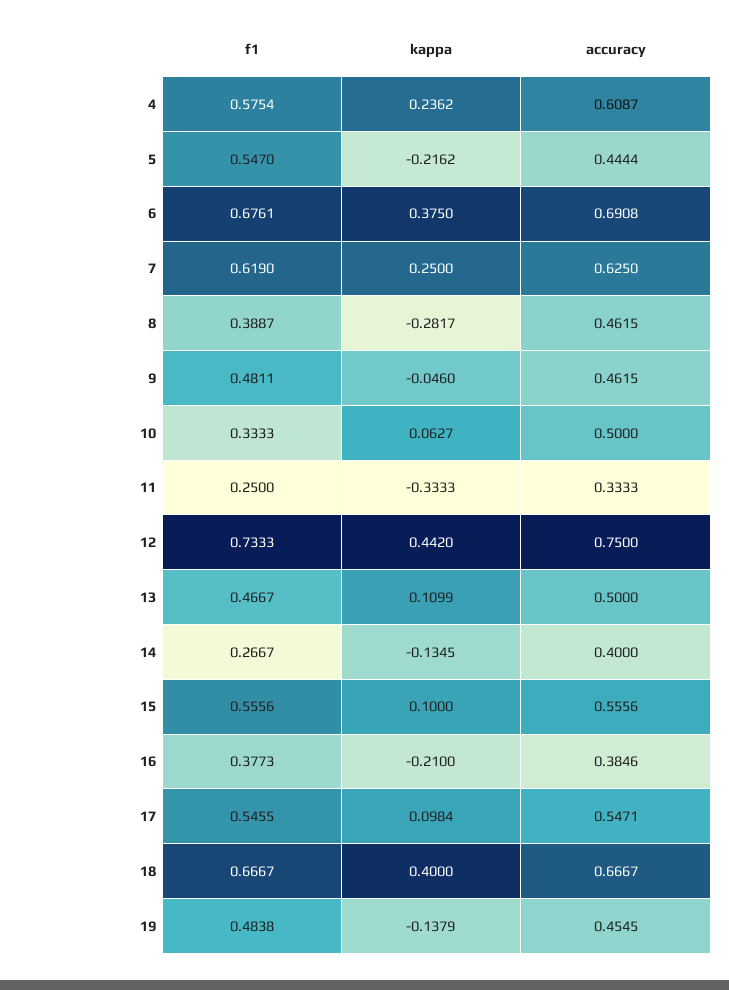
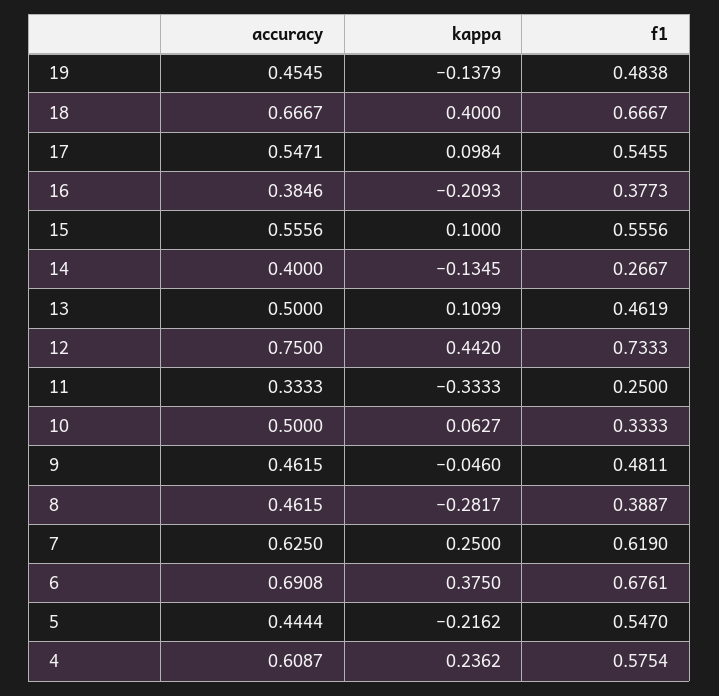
  {
    "f1": {
      "4": 0.5754,
      "5": 0.547,
      "6": 0.6761,
      "7": 0.619,
      "8": 0.3887,
      "9": 0.4811,
      "10": 0.3333,
      "11": 0.25,
      "12": 0.7333,
-     "13": 0.4667,
+     "13": 0.4619,
      "14": 0.2667,
      "15": 0.5556,
      "16": 0.3773,
      "17": 0.5455,
      "18": 0.6667,
      "19": 0.4838
    },
    "kappa": {
      "4": 0.2362,
      "5": -0.2162,
      "6": 0.375,
      "7": 0.25,
      "8": -0.2817,
      "9": -0.046,
      "10": 0.0627,
      "11": -0.3333,
      "12": 0.442,
      "13": 0.1099,
      "14": -0.1345,
      "15": 0.1,
-     "16": -0.21,
+     "16": -0.2093,
      "17": 0.0984,
      "18": 0.4,
      "19": -0.1379
    },
    "accuracy": {
      "4": 0.6087,
      "5": 0.4444,
      "6": 0.6908,
      "7": 0.625,
      "8": 0.4615,
      "9": 0.4615,
      "10": 0.5,
      "11": 0.3333,
      "12": 0.75,
      "13": 0.5,
      "14": 0.4,
      "15": 0.5556,
      "16": 0.3846,
      "17": 0.5471,
      "18": 0.6667,
      "19": 0.4545
    }
  }

